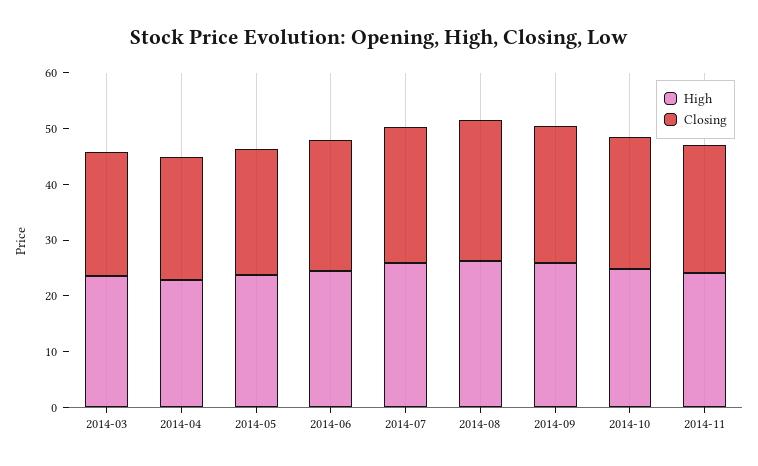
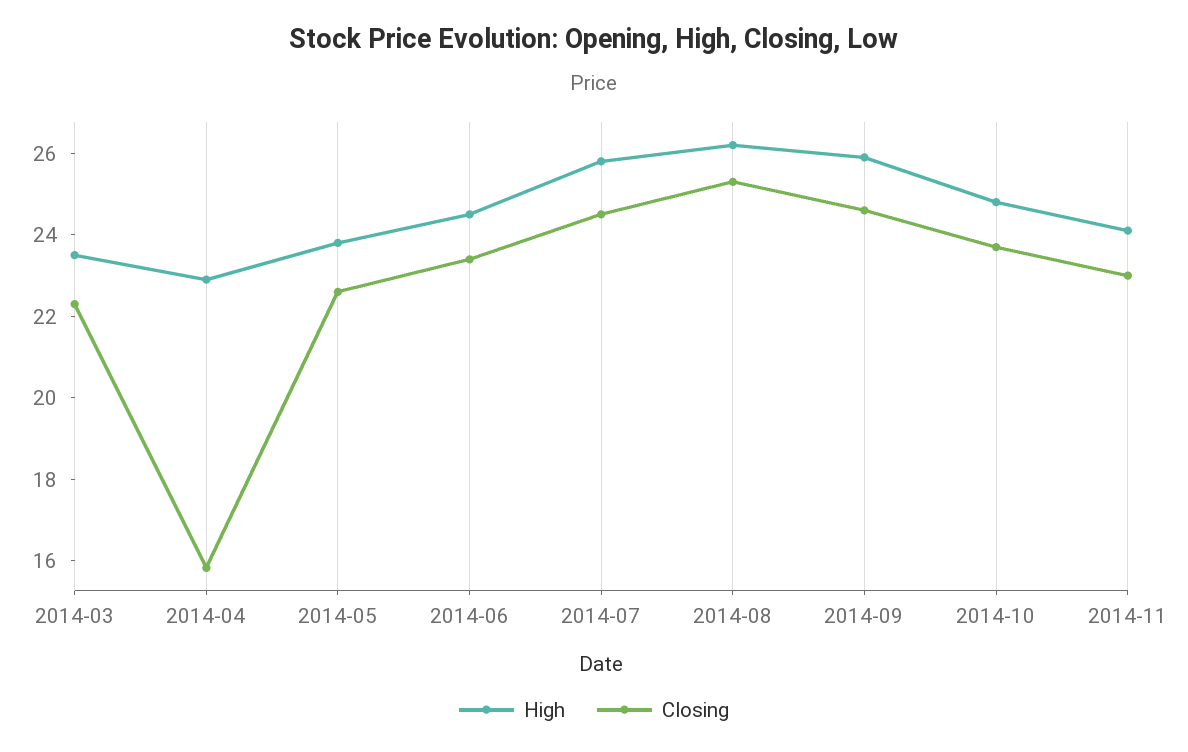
  {
    "High": {
      "2014-03": 23.5,
      "2014-04": 23,
      "2014-05": 24,
      "2014-06": 24.5,
      "2014-07": 26,
      "2014-08": 26,
      "2014-09": 26,
      "2014-10": 25,
      "2014-11": 24
    },
    "Closing": {
      "2014-03": 22.5,
-     "2014-04": 22,
+     "2014-04": 16,
      "2014-05": 22.5,
      "2014-06": 23.5,
      "2014-07": 24.5,
      "2014-08": 25.5,
      "2014-09": 24.5,
      "2014-10": 23.5,
      "2014-11": 23
    }
  }

